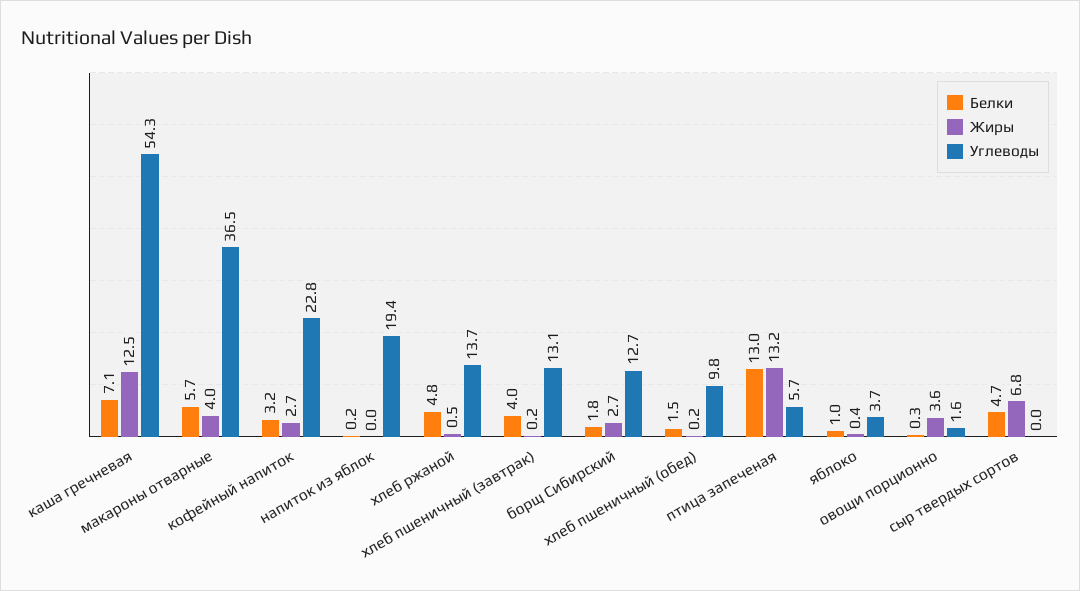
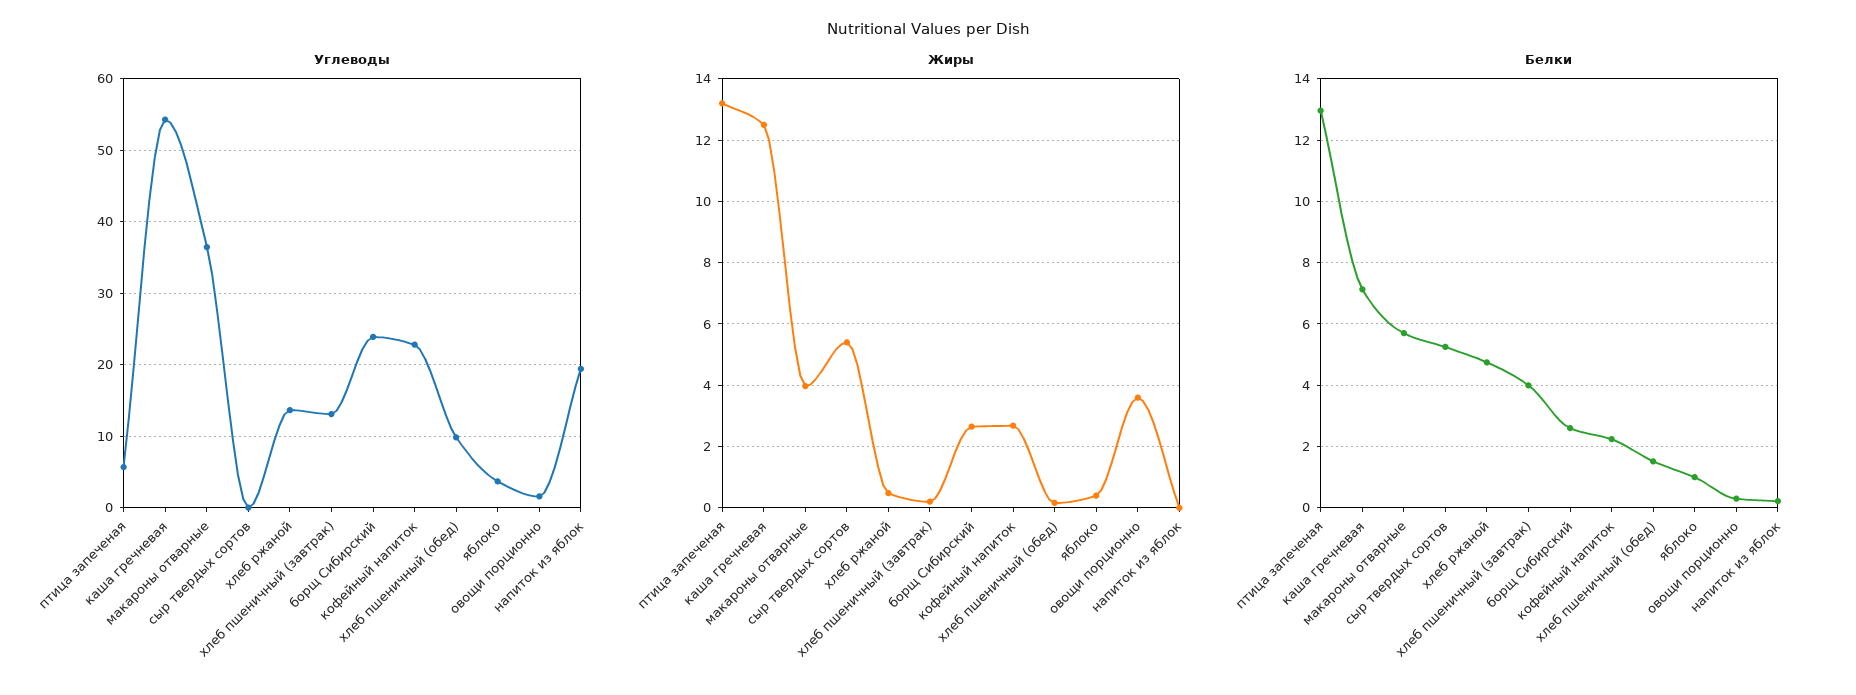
  {
    "Белки": {
      "каша гречневая": 7.1,
      "макароны отварные": 5.7,
-     "кофейный напиток": 3.2,
+     "кофейный напиток": 2.2,
      "напиток из яблок": 0.2,
      "хлеб ржаной": 4.8,
      "хлеб пшеничный (завтрак)": 4,
-     "борщ Сибирский": 1.8,
+     "борщ Сибирский": 2.6,
      "хлеб пшеничный (обед)": 1.5,
      "птица запеченая": 13,
      "яблоко": 1,
      "овощи порционно": 0.3,
-     "сыр твердых сортов": 4.7
+     "сыр твердых сортов": 5.2
    },
    "Жиры": {
      "каша гречневая": 12.5,
      "макароны отварные": 4,
      "кофейный напиток": 2.7,
      "напиток из яблок": 0,
      "хлеб ржаной": 0.5,
      "хлеб пшеничный (завтрак)": 0.2,
      "борщ Сибирский": 2.7,
      "хлеб пшеничный (обед)": 0.2,
      "птица запеченая": 13.2,
      "яблоко": 0.4,
      "овощи порционно": 3.6,
-     "сыр твердых сортов": 6.8
+     "сыр твердых сортов": 5.4
    },
    "Углеводы": {
      "каша гречневая": 54.3,
      "макароны отварные": 36.5,
      "кофейный напиток": 22.8,
      "напиток из яблок": 19.4,
      "хлеб ржаной": 13.7,
      "хлеб пшеничный (завтрак)": 13.1,
-     "борщ Сибирский": 12.7,
+     "борщ Сибирский": 24,
      "хлеб пшеничный (обед)": 9.8,
      "птица запеченая": 5.7,
      "яблоко": 3.7,
      "овощи порционно": 1.6,
      "сыр твердых сортов": 0
    }
  }

